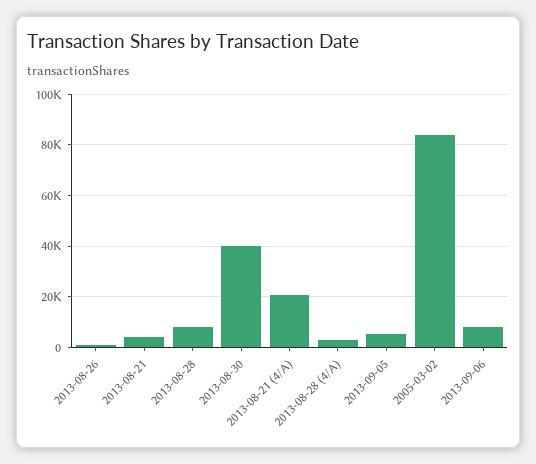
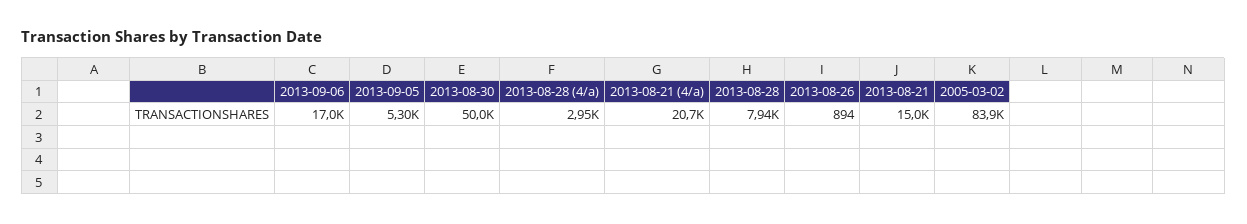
  {
    "2013-08-26": 894,
-   "2013-08-21": 5000,
+   "2013-08-21": 15000,
    "2013-08-28": 7940,
-   "2013-08-30": 40000,
+   "2013-08-30": 50000,
    "2013-08-21 (4/A)": 20700,
    "2013-08-28 (4/A)": 2950,
    "2013-09-05": 5300,
    "2005-03-02": 83900,
-   "2013-09-06": 7500
+   "2013-09-06": 17000
  }

